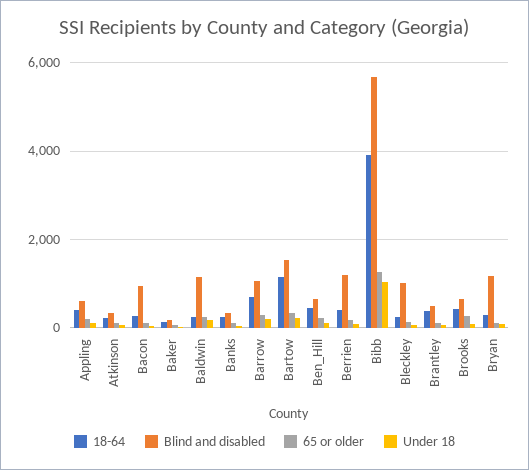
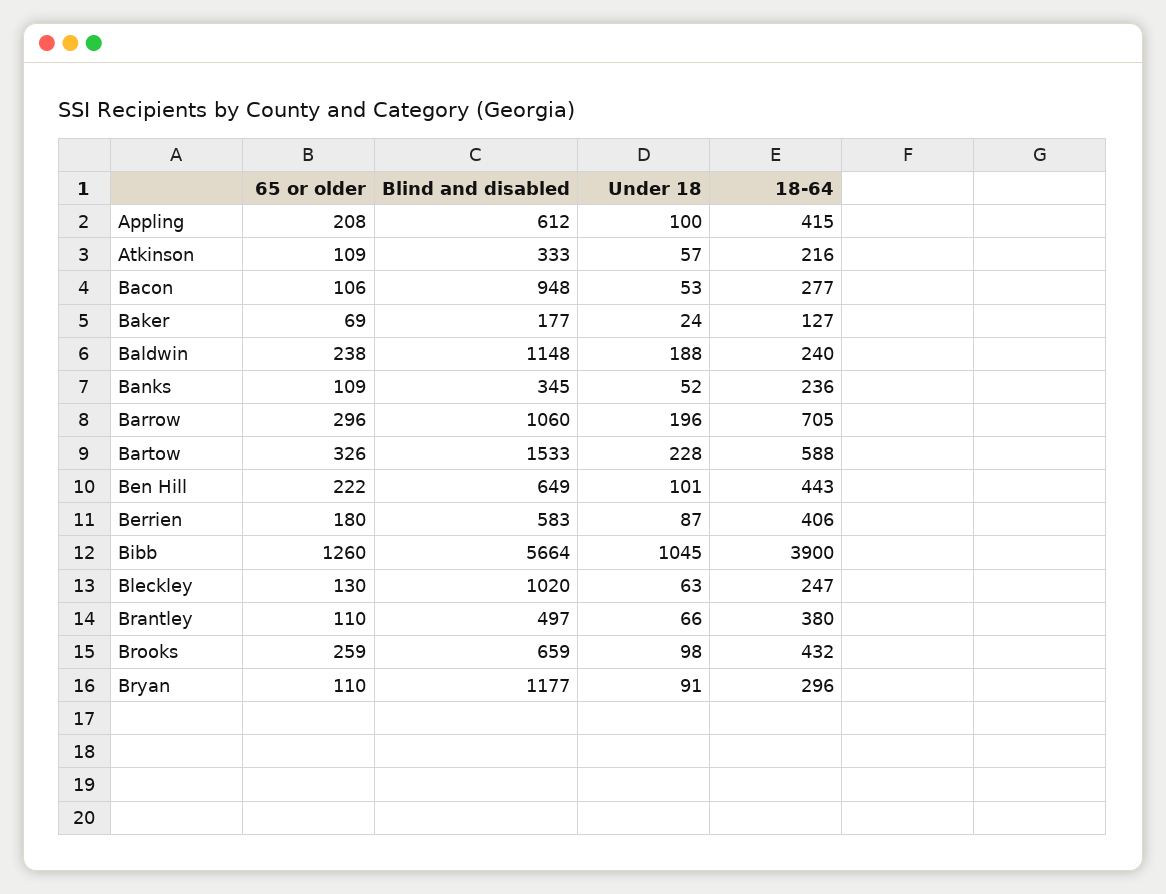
  {
    "18-64": {
      "Appling": 415,
      "Atkinson": 216,
      "Bacon": 277,
      "Baker": 127,
      "Baldwin": 240,
      "Banks": 236,
      "Barrow": 705,
-     "Bartow": 1200,
+     "Bartow": 588,
      "Ben_Hill": 443,
      "Berrien": 406,
      "Bibb": 3900,
      "Bleckley": 247,
      "Brantley": 380,
      "Brooks": 432,
      "Bryan": 296
    },
    "Blind and disabled": {
      "Appling": 612,
      "Atkinson": 333,
      "Bacon": 948,
      "Baker": 177,
      "Baldwin": 1148,
      "Banks": 345,
      "Barrow": 1060,
      "Bartow": 1533,
      "Ben_Hill": 649,
-     "Berrien": 1200,
+     "Berrien": 583,
      "Bibb": 5664,
      "Bleckley": 1020,
      "Brantley": 497,
      "Brooks": 659,
      "Bryan": 1177
    },
    "65 or older": {
      "Appling": 208,
      "Atkinson": 109,
      "Bacon": 106,
      "Baker": 69,
      "Baldwin": 238,
      "Banks": 109,
      "Barrow": 296,
      "Bartow": 326,
      "Ben_Hill": 222,
      "Berrien": 180,
      "Bibb": 1260,
      "Bleckley": 130,
      "Brantley": 110,
      "Brooks": 259,
      "Bryan": 110
    },
    "Under 18": {
      "Appling": 100,
      "Atkinson": 57,
      "Bacon": 53,
      "Baker": 24,
      "Baldwin": 188,
      "Banks": 52,
      "Barrow": 196,
      "Bartow": 228,
      "Ben_Hill": 101,
      "Berrien": 87,
      "Bibb": 1045,
      "Bleckley": 63,
      "Brantley": 66,
      "Brooks": 98,
      "Bryan": 91
    }
  }

